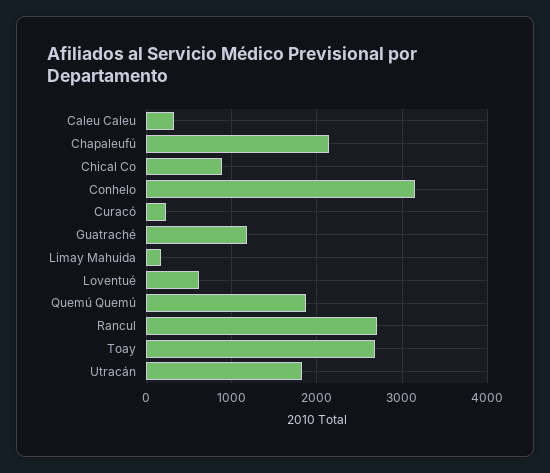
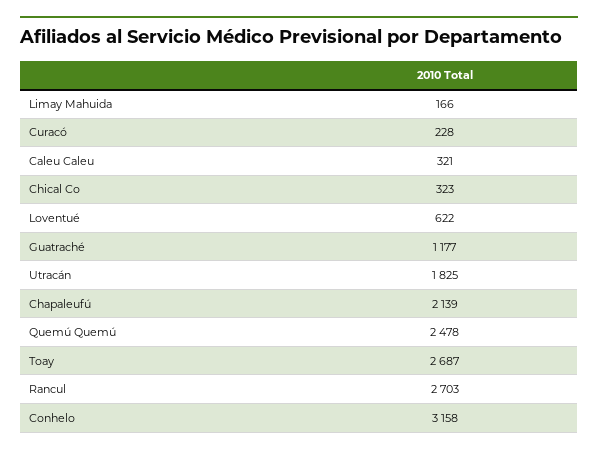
  {
    "Caleu Caleu": 321,
    "Chapaleufú": 2139,
-   "Chical Co": 900,
+   "Chical Co": 323,
    "Conhelo": 3158,
    "Curacó": 228,
    "Guatraché": 1177,
    "Limay Mahuida": 166,
    "Loventué": 622,
-   "Quemú Quemú": 1900,
+   "Quemú Quemú": 2478,
    "Rancul": 2703,
    "Toay": 2687,
    "Utracán": 1825
  }

